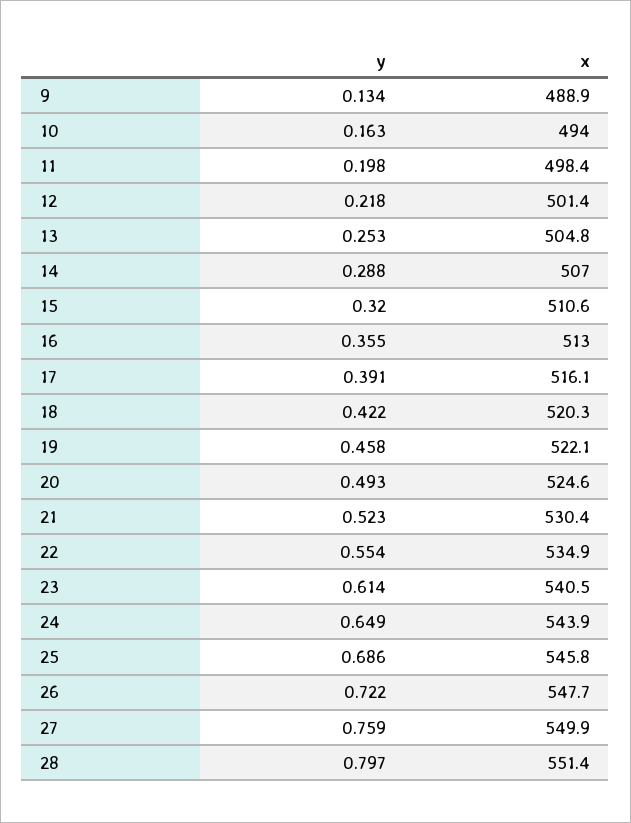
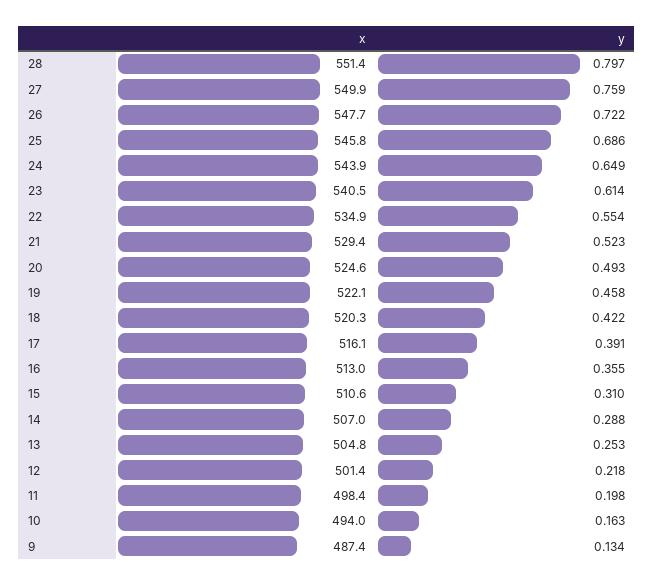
  {
    "y": {
      "9": 0.134,
      "10": 0.163,
      "11": 0.198,
      "12": 0.218,
      "13": 0.253,
      "14": 0.288,
-     "15": 0.32,
+     "15": 0.31,
      "16": 0.355,
      "17": 0.391,
      "18": 0.422,
      "19": 0.458,
      "20": 0.493,
      "21": 0.523,
      "22": 0.554,
      "23": 0.614,
      "24": 0.649,
      "25": 0.686,
      "26": 0.722,
      "27": 0.759,
      "28": 0.797
    },
    "x": {
-     "9": 488.9,
+     "9": 487.4,
      "10": 494,
      "11": 498.4,
      "12": 501.4,
      "13": 504.8,
      "14": 507,
      "15": 510.6,
      "16": 513,
      "17": 516.1,
      "18": 520.3,
      "19": 522.1,
      "20": 524.6,
-     "21": 530.4,
+     "21": 529.4,
      "22": 534.9,
      "23": 540.5,
      "24": 543.9,
      "25": 545.8,
      "26": 547.7,
      "27": 549.9,
      "28": 551.4
    }
  }

